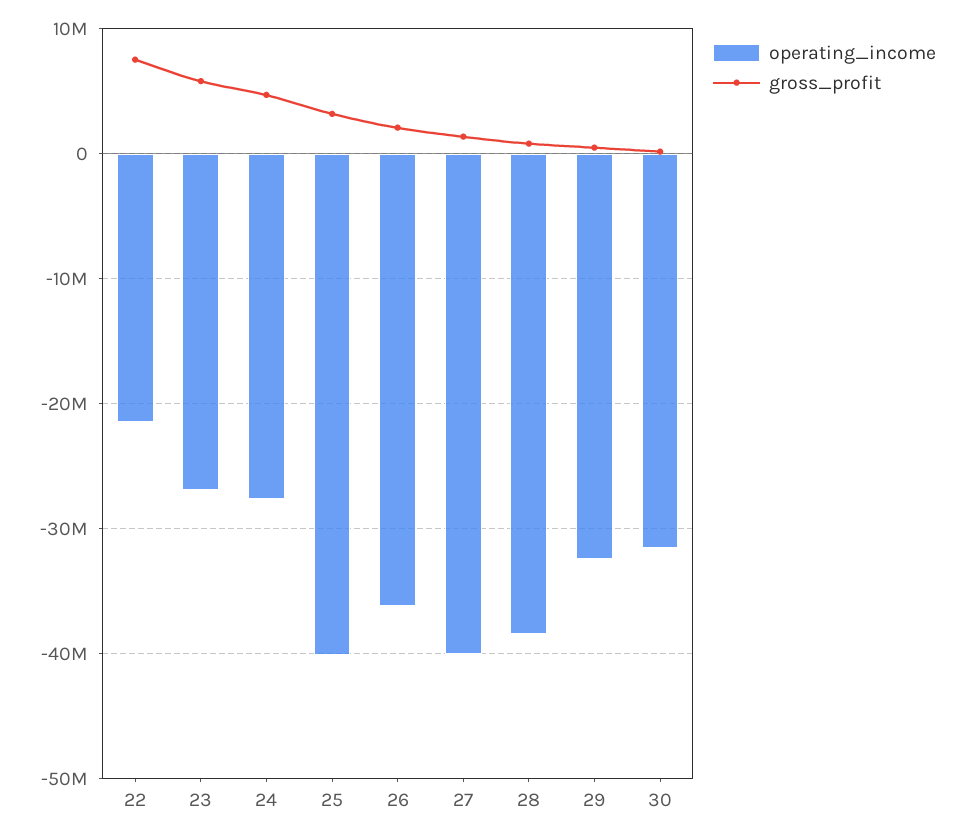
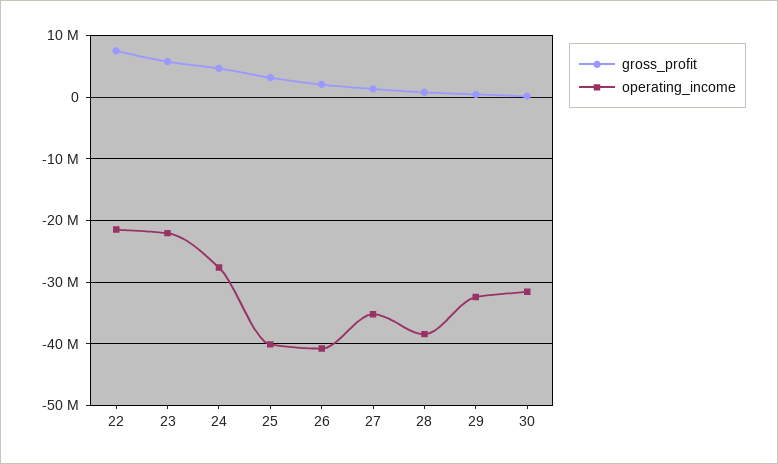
  {
    "operating_income": {
      "22": -21000000,
-     "23": -27000000,
+     "23": -22000000,
      "24": -28000000,
      "25": -40000000,
-     "26": -36000000,
+     "26": -41000000,
-     "27": -40000000,
+     "27": -35000000,
      "28": -38000000,
      "29": -32000000,
      "30": -32000000
    },
    "gross_profit": {
      "22": 8000000,
      "23": 6000000,
      "24": 5000000,
      "25": 3000000,
      "26": 2000000,
      "27": 1000000,
      "28": 1000000,
      "29": 0,
      "30": 0
    }
  }

